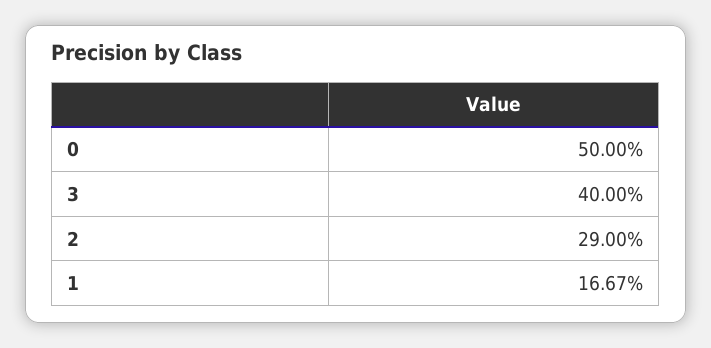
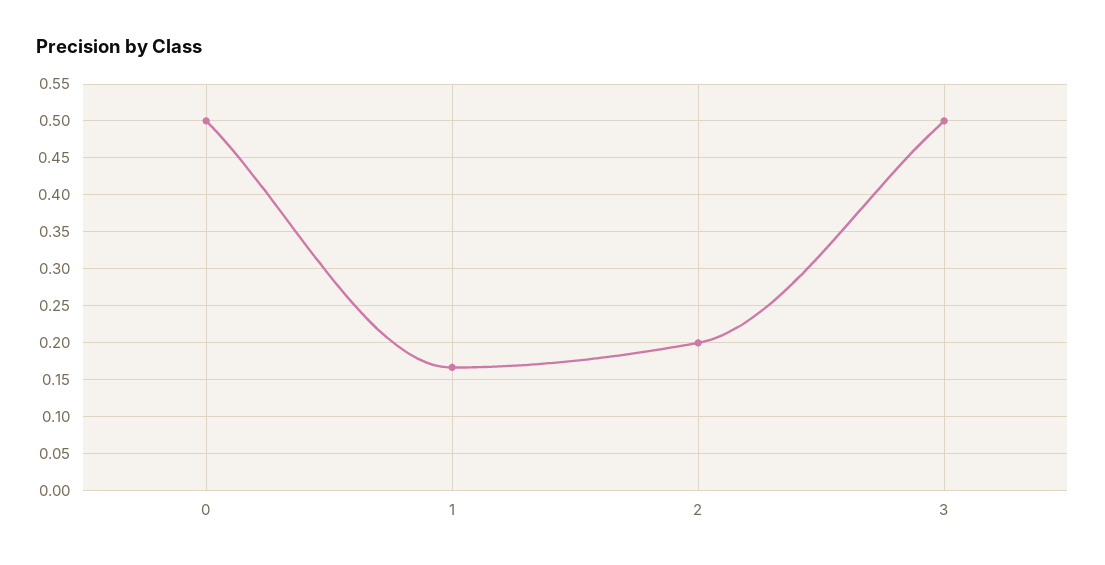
  {
    "0": 0.5,
-   "3": 0.4,
+   "3": 0.5,
-   "2": 0.29,
+   "2": 0.2,
    "1": 0.1667
  }

